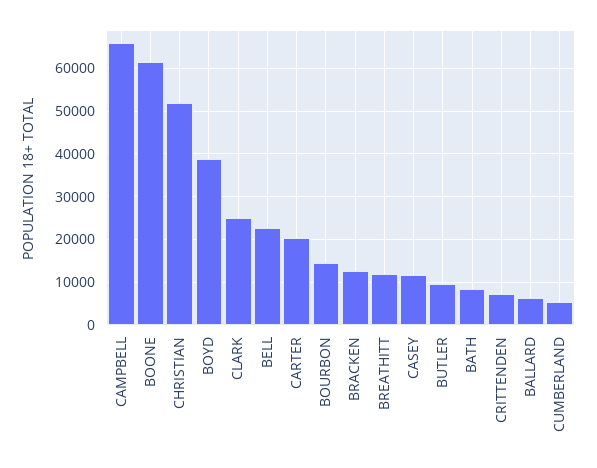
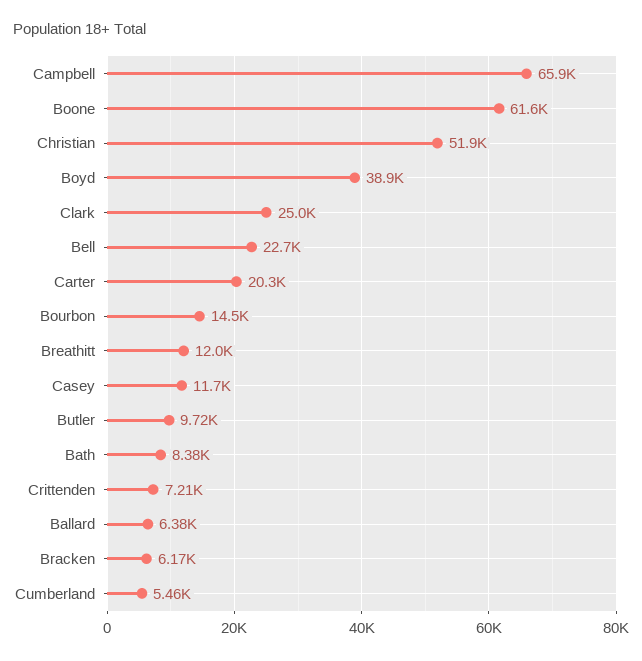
  {
    "CAMPBELL": 65900,
    "BOONE": 61600,
    "CHRISTIAN": 51900,
    "BOYD": 38900,
    "CLARK": 25000,
    "BELL": 22700,
    "CARTER": 20300,
    "BOURBON": 14500,
-   "BRACKEN": 12000,
+   "BRACKEN": 6170,
    "BREATHITT": 12000,
    "CASEY": 11700,
    "BUTLER": 9720,
    "BATH": 8380,
    "CRITTENDEN": 7210,
    "BALLARD": 6380,
    "CUMBERLAND": 5460
  }

